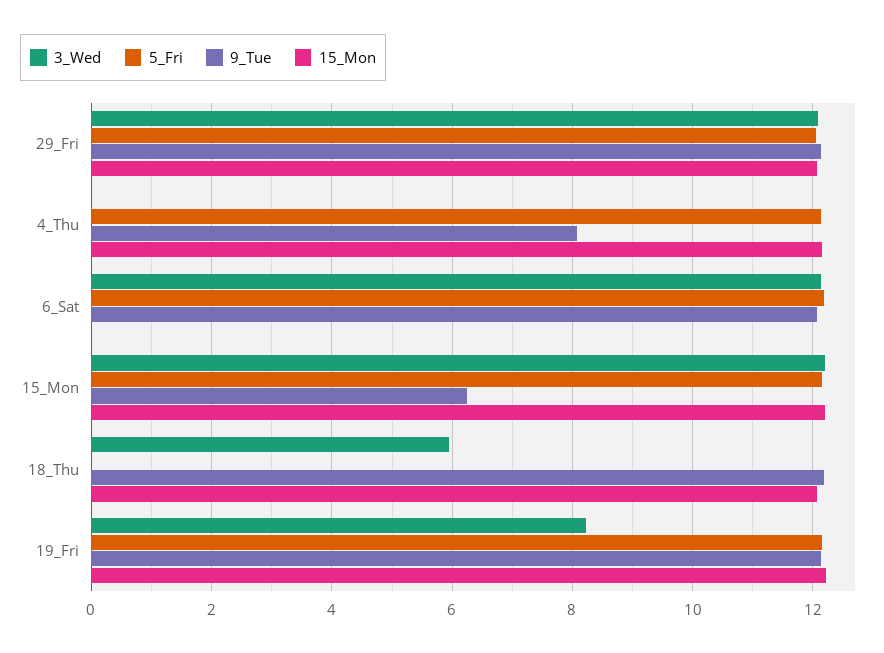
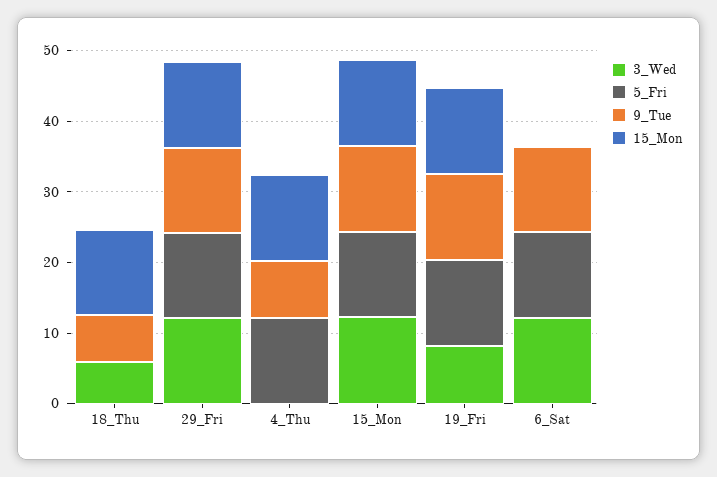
  {
    "3_Wed": {
      "29_Fri": 12,
      "4_Thu": 0,
      "6_Sat": 12.2,
      "15_Mon": 12.2,
      "18_Thu": 6,
      "19_Fri": 8.2
    },
    "5_Fri": {
      "29_Fri": 12,
      "4_Thu": 12.2,
      "6_Sat": 12.2,
      "15_Mon": 12.2,
      "18_Thu": 0,
      "19_Fri": 12.2
    },
    "9_Tue": {
      "29_Fri": 12.2,
      "4_Thu": 8,
      "6_Sat": 12,
-     "15_Mon": 6.2,
+     "15_Mon": 12,
-     "18_Thu": 12.2,
+     "18_Thu": 6,
      "19_Fri": 12.2
    },
    "15_Mon": {
      "29_Fri": 12,
      "4_Thu": 12.2,
      "6_Sat": 0,
      "15_Mon": 12.2,
      "18_Thu": 12,
      "19_Fri": 12.2
    }
  }

